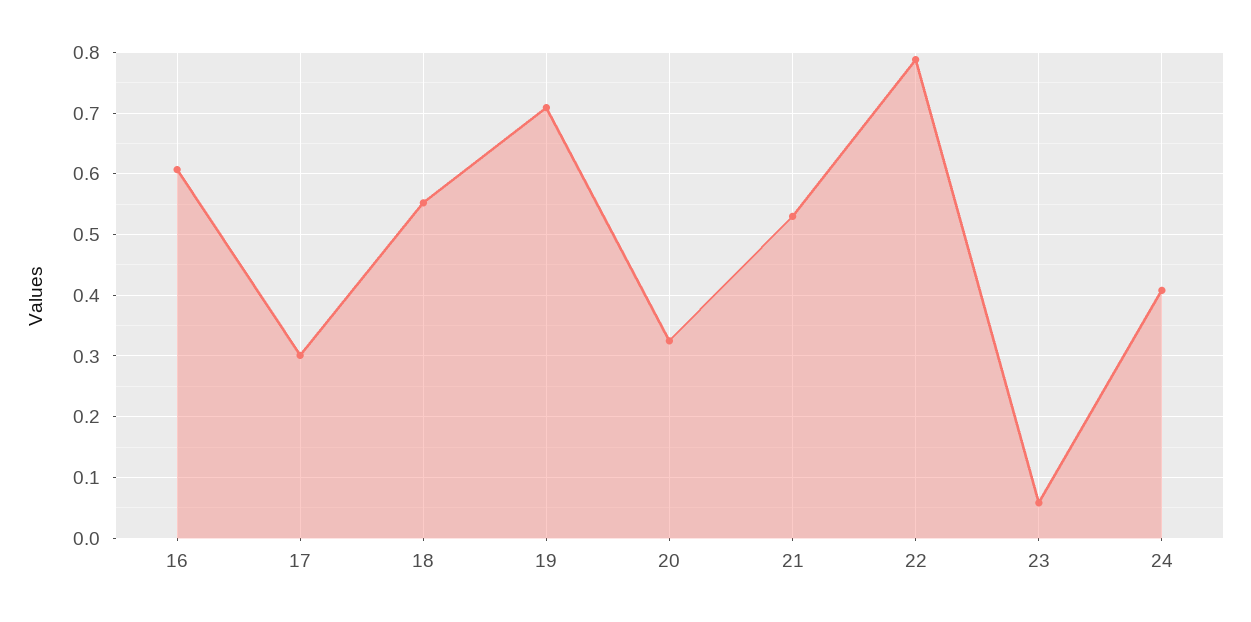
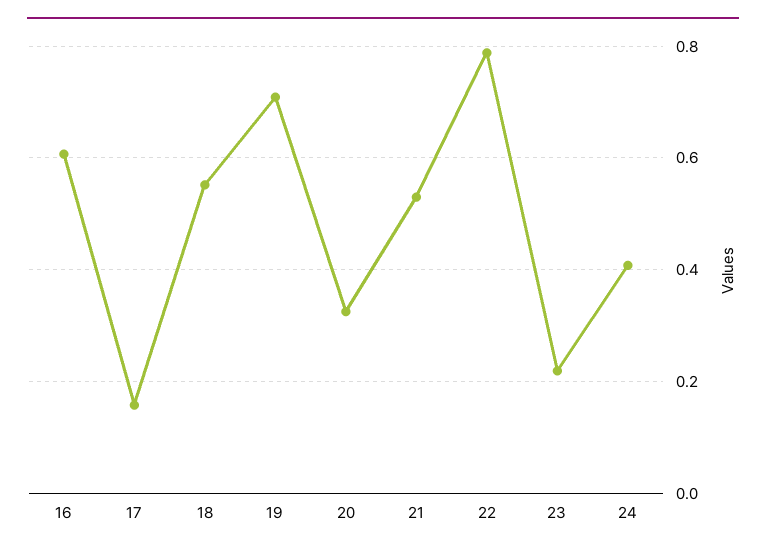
  {
    "16": 0.61,
-   "17": 0.3,
+   "17": 0.16,
    "18": 0.55,
    "19": 0.71,
    "20": 0.33,
    "21": 0.53,
    "22": 0.79,
-   "23": 0.06,
+   "23": 0.22,
    "24": 0.41
  }

